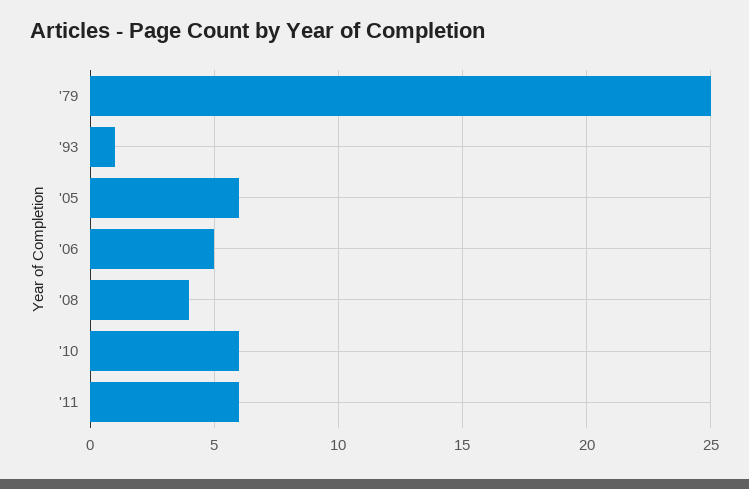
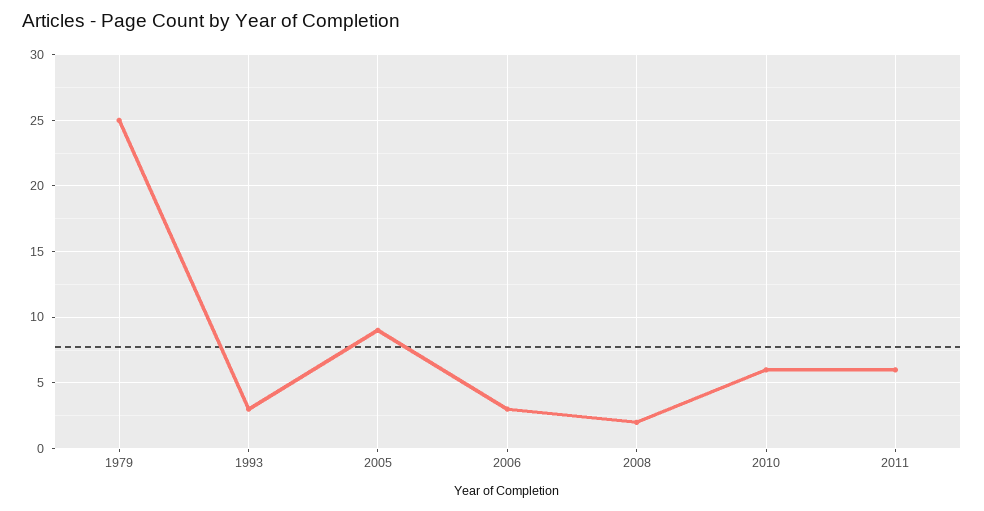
  {
    "'79": 25,
-   "'93": 1,
+   "'93": 3,
-   "'05": 6,
+   "'05": 9,
-   "'06": 5,
+   "'06": 3,
-   "'08": 4,
+   "'08": 2,
    "'10": 6,
    "'11": 6
  }

